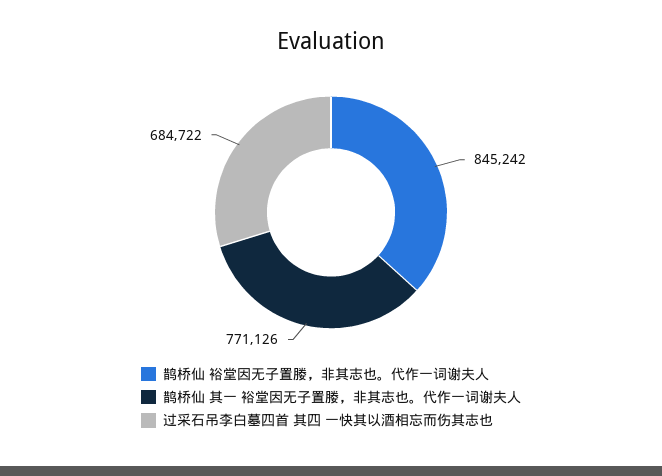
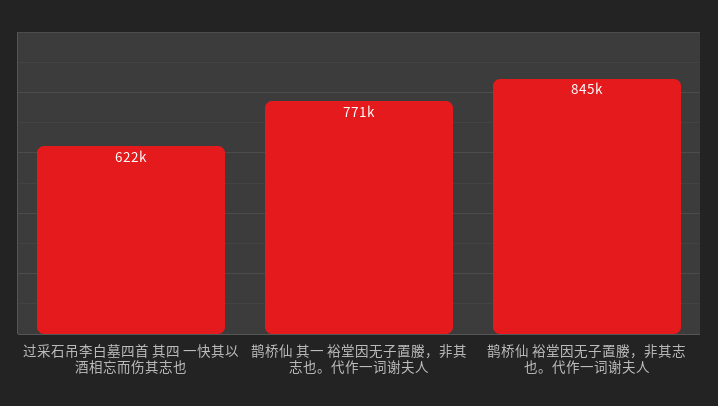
  {
    "鹊桥仙 裕堂因无子置媵，非其志也。代作一词谢夫人": 845242,
    "鹊桥仙 其一 裕堂因无子置媵，非其志也。代作一词谢夫人": 771126,
-   "过采石吊李白墓四首 其四 一快其以酒相忘而伤其志也": 684722
+   "过采石吊李白墓四首 其四 一快其以酒相忘而伤其志也": 622000
  }

